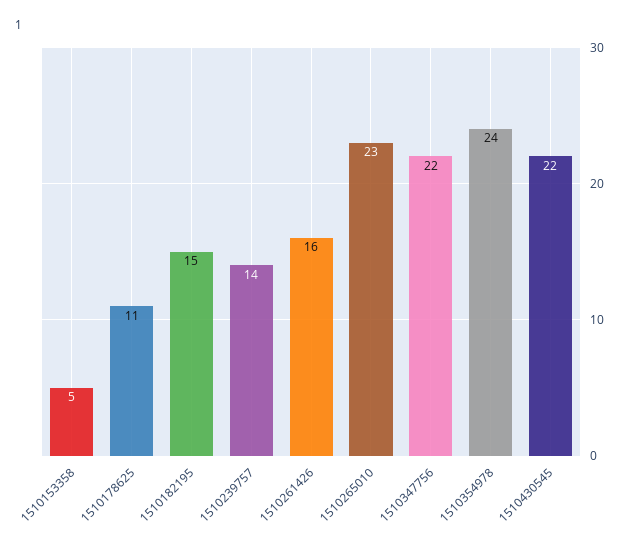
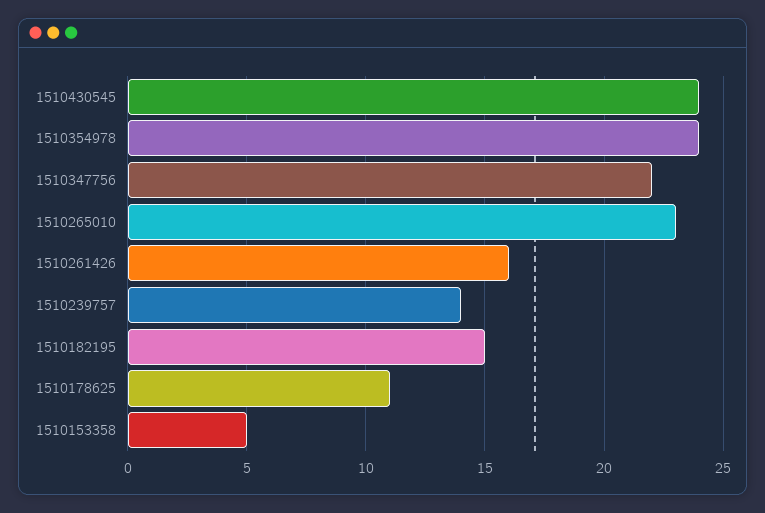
  {
    "1510153358": 5,
    "1510178625": 11,
    "1510182195": 15,
    "1510239757": 14,
    "1510261426": 16,
    "1510265010": 23,
    "1510347756": 22,
    "1510354978": 24,
-   "1510430545": 22
+   "1510430545": 24
  }

